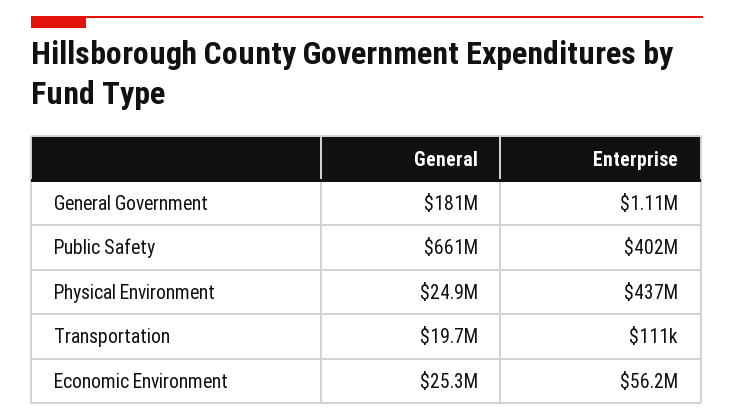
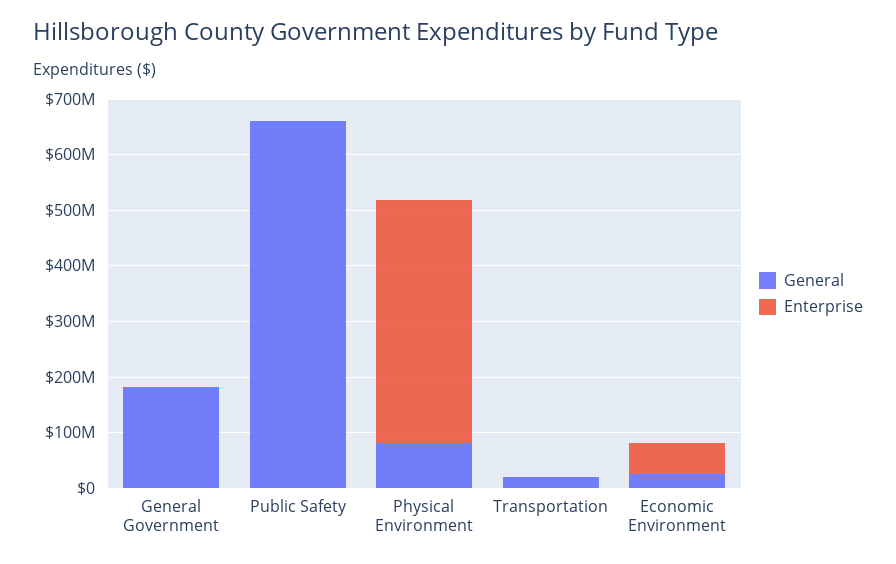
  {
    "General": {
      "General Government": 181000000,
      "Public Safety": 661000000,
-     "Physical Environment": 24900000,
+     "Physical Environment": 80000000,
      "Transportation": 19700000,
      "Economic Environment": 25300000
    },
    "Enterprise": {
      "General Government": 1110000,
-     "Public Safety": 402000000,
+     "Public Safety": 0,
      "Physical Environment": 437000000,
      "Transportation": 111000,
      "Economic Environment": 56200000
    }
  }

